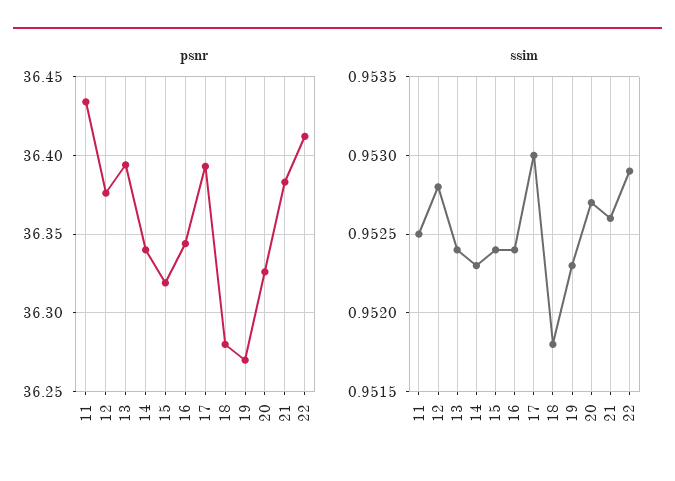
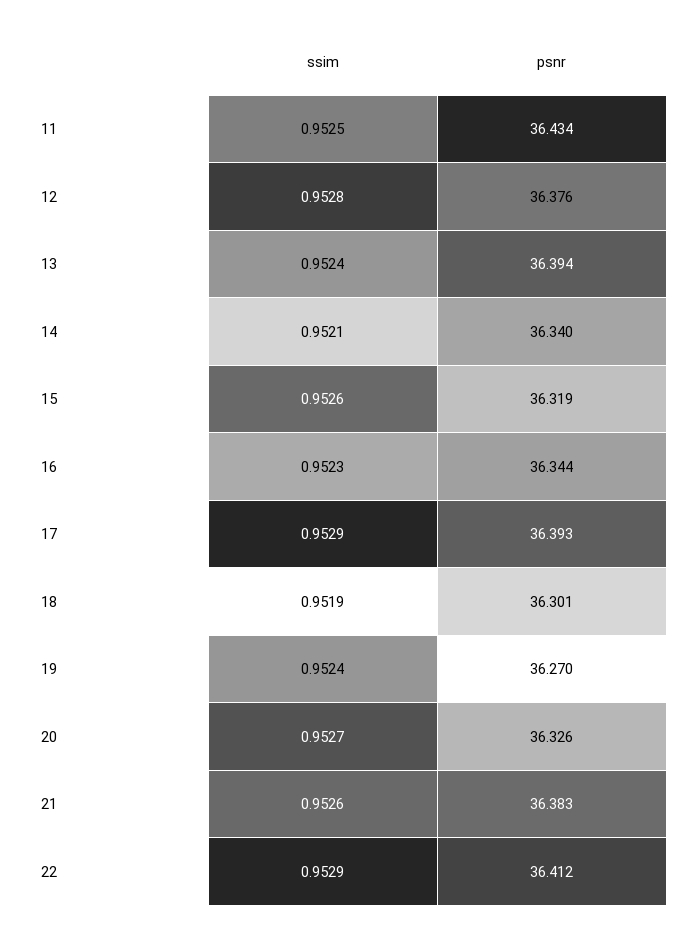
  {
    "psnr": {
      "11": 36.434,
      "12": 36.376,
      "13": 36.394,
      "14": 36.34,
      "15": 36.319,
      "16": 36.344,
      "17": 36.393,
-     "18": 36.28,
+     "18": 36.301,
      "19": 36.27,
      "20": 36.326,
      "21": 36.383,
      "22": 36.412
    },
    "ssim": {
      "11": 0.9525,
      "12": 0.9528,
      "13": 0.9524,
-     "14": 0.9523,
+     "14": 0.9521,
-     "15": 0.9524,
+     "15": 0.9526,
-     "16": 0.9524,
+     "16": 0.9523,
-     "17": 0.953,
+     "17": 0.9529,
-     "18": 0.9518,
+     "18": 0.9519,
-     "19": 0.9523,
+     "19": 0.9524,
      "20": 0.9527,
      "21": 0.9526,
      "22": 0.9529
    }
  }

